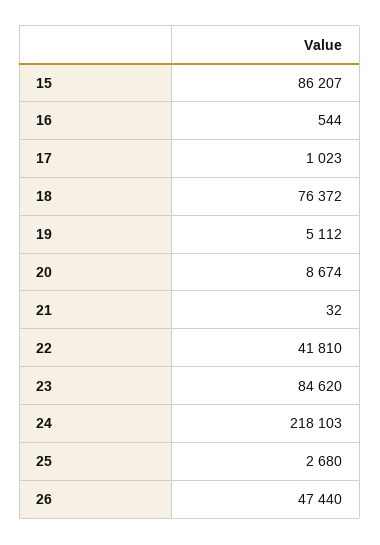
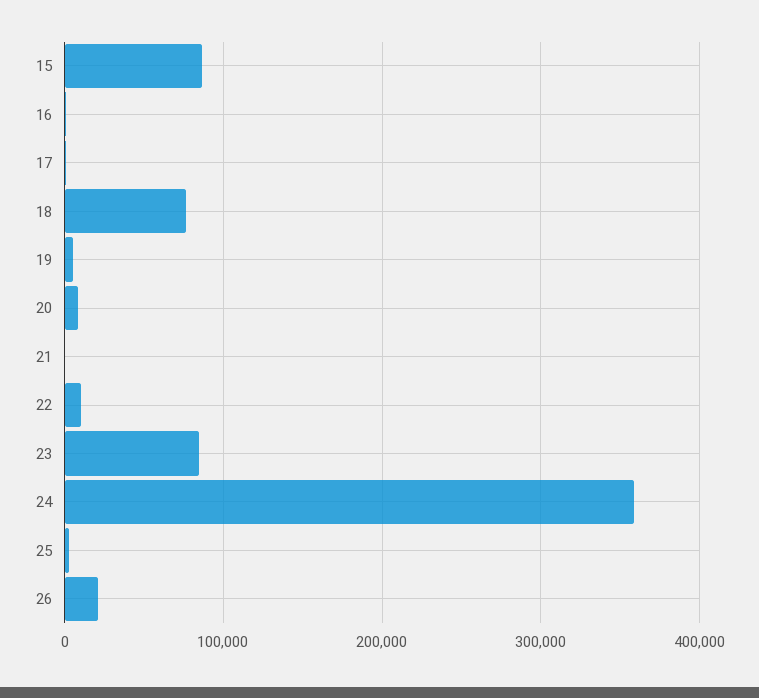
  {
    "15": 86207,
    "16": 544,
    "17": 1023,
    "18": 76372,
    "19": 5112,
    "20": 8674,
    "21": 32,
-   "22": 41810,
+   "22": 10000,
    "23": 84620,
-   "24": 218103,
+   "24": 360000,
    "25": 2680,
-   "26": 47440
+   "26": 20000
  }

